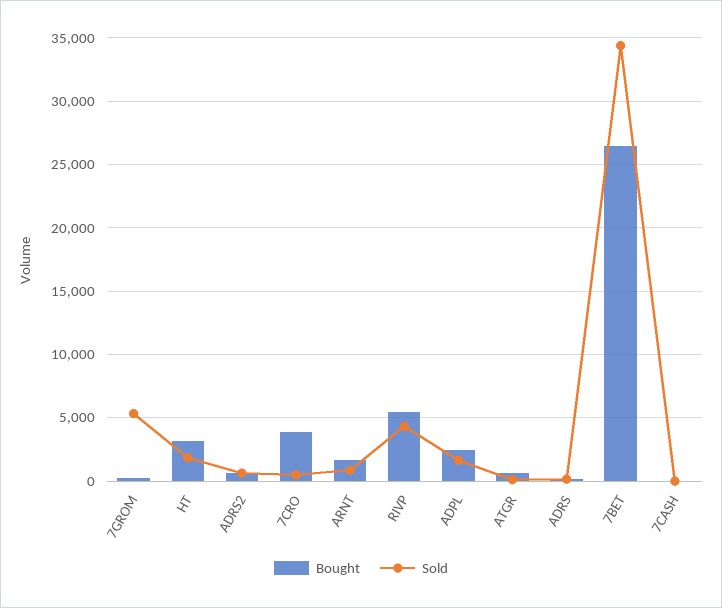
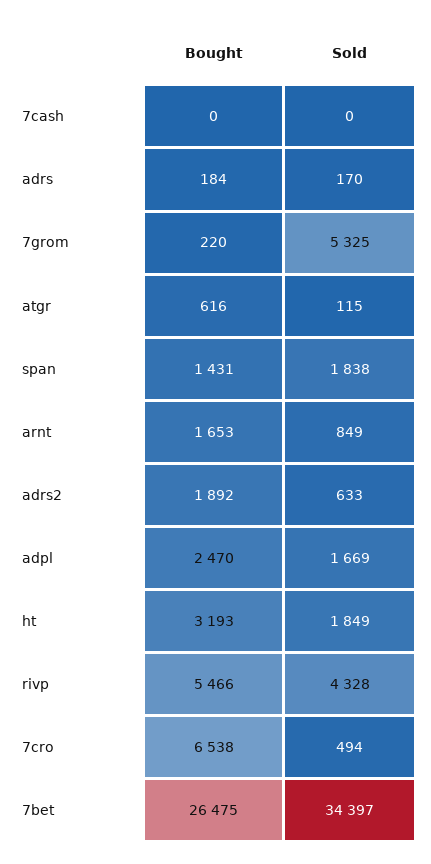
  {
    "Bought": {
      "7GROM": 220,
      "HT": 3193,
-     "ADRS2": 500,
+     "ADRS2": 1892,
-     "7CRO": 4000,
+     "7CRO": 6538,
      "ARNT": 1653,
      "RIVP": 5466,
      "ADPL": 2470,
      "ATGR": 616,
      "ADRS": 184,
      "7BET": 26475,
-     "7CASH": 0
+     "7CASH": 0,
+     "span": 1431
    },
    "Sold": {
      "7GROM": 5325,
      "HT": 1849,
      "ADRS2": 633,
      "7CRO": 494,
      "ARNT": 849,
      "RIVP": 4328,
      "ADPL": 1669,
      "ATGR": 115,
      "ADRS": 170,
      "7BET": 34397,
-     "7CASH": 0
+     "7CASH": 0,
+     "span": 1838
    }
  }

